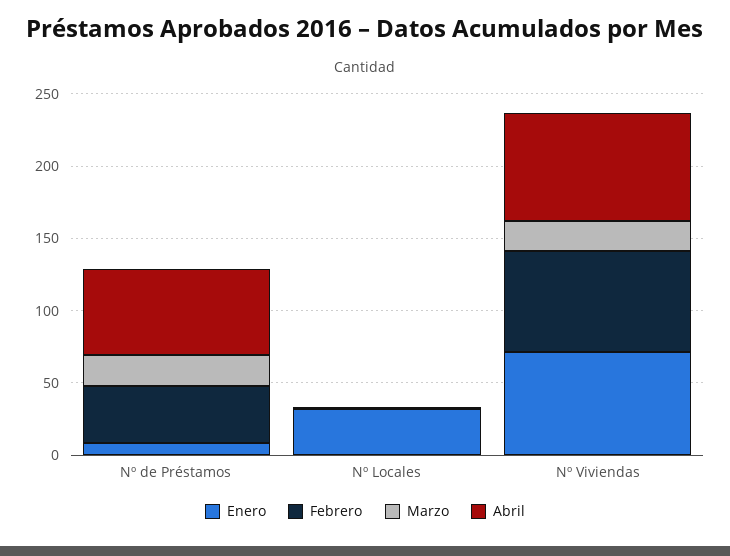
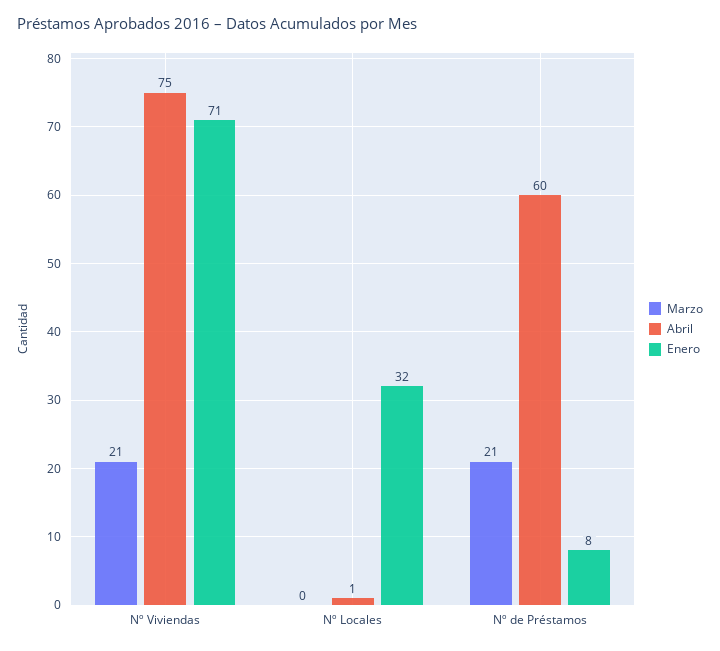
  {
    "Enero": {
      "Nº de Préstamos": 8,
      "Nº Locales": 32,
      "Nº Viviendas": 71
    },
-   "Febrero": {
-     "Nº de Préstamos": 40,
-     "Nº Locales": 0,
-     "Nº Viviendas": 70
-   },
    "Marzo": {
      "Nº de Préstamos": 21,
      "Nº Locales": 0,
      "Nº Viviendas": 21
    },
    "Abril": {
      "Nº de Préstamos": 60,
      "Nº Locales": 1,
      "Nº Viviendas": 75
    }
  }

